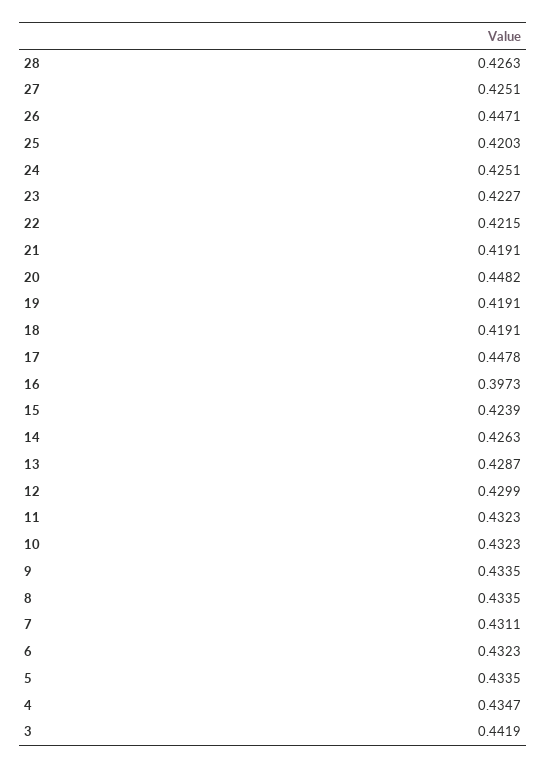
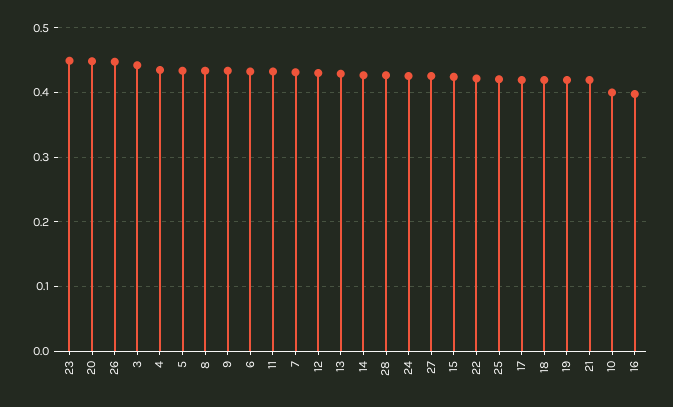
  {
    "28": 0.4263,
    "27": 0.4251,
    "26": 0.4471,
    "25": 0.4203,
    "24": 0.4251,
-   "23": 0.4227,
+   "23": 0.45,
    "22": 0.4215,
    "21": 0.4191,
    "20": 0.4482,
    "19": 0.4191,
    "18": 0.4191,
-   "17": 0.4478,
+   "17": 0.42,
    "16": 0.3973,
    "15": 0.4239,
    "14": 0.4263,
    "13": 0.4287,
    "12": 0.4299,
    "11": 0.4323,
-   "10": 0.4323,
+   "10": 0.4,
    "9": 0.4335,
    "8": 0.4335,
    "7": 0.4311,
    "6": 0.4323,
    "5": 0.4335,
    "4": 0.4347,
    "3": 0.4419
  }

